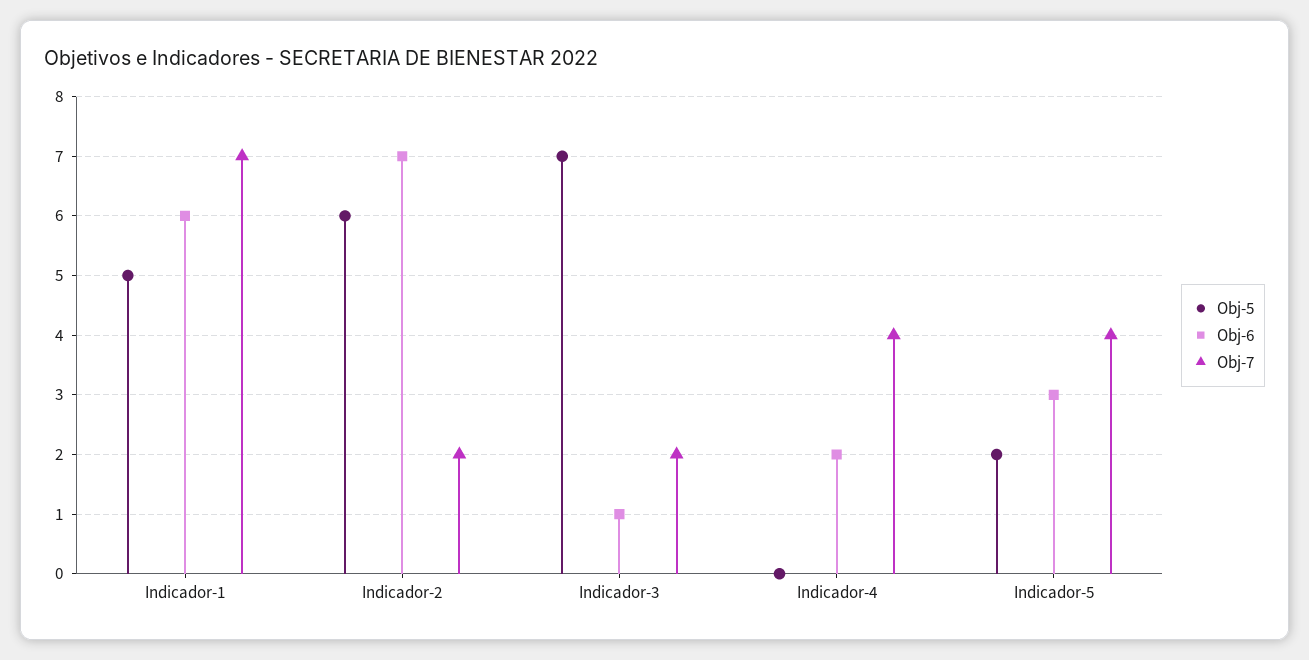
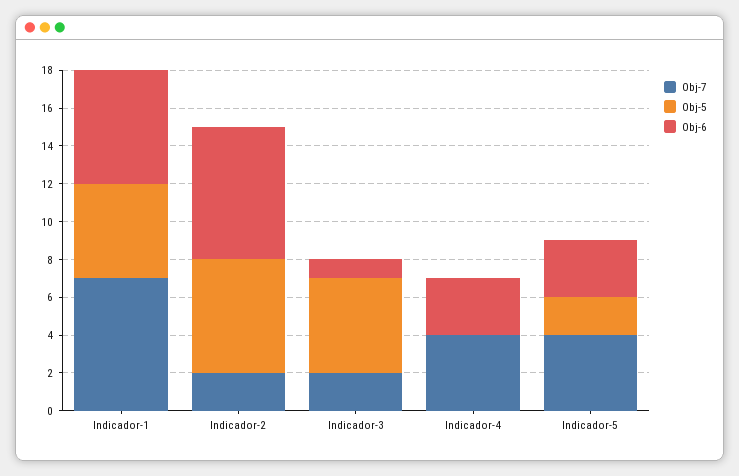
  {
    "Obj-5": {
      "Indicador-1": 5,
      "Indicador-2": 6,
-     "Indicador-3": 7,
+     "Indicador-3": 5,
      "Indicador-4": 0,
      "Indicador-5": 2
    },
    "Obj-6": {
      "Indicador-1": 6,
      "Indicador-2": 7,
      "Indicador-3": 1,
-     "Indicador-4": 2,
+     "Indicador-4": 3,
      "Indicador-5": 3
    },
    "Obj-7": {
      "Indicador-1": 7,
      "Indicador-2": 2,
      "Indicador-3": 2,
      "Indicador-4": 4,
      "Indicador-5": 4
    }
  }

